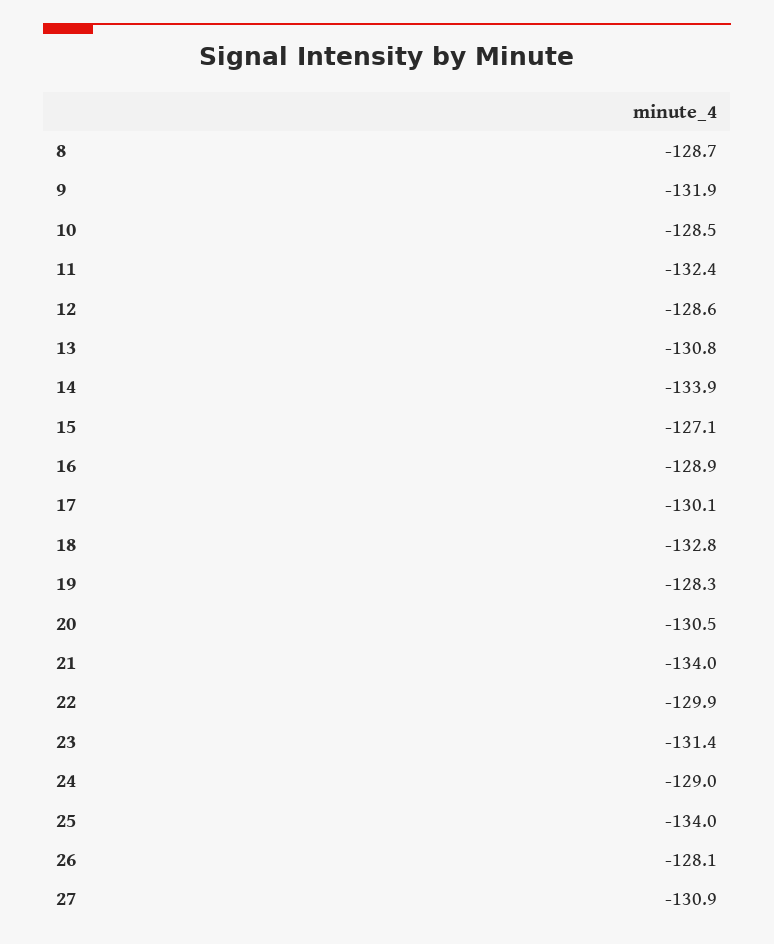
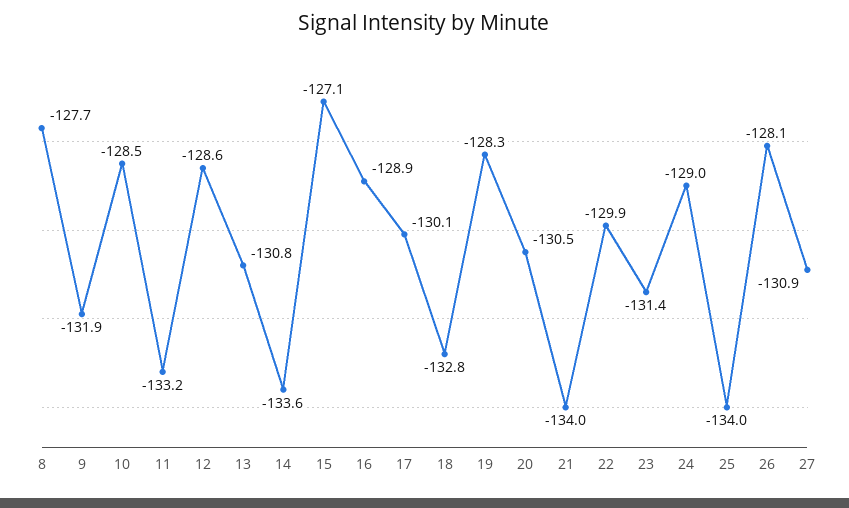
  {
-   "8": -128.7,
+   "8": -127.7,
    "9": -131.9,
    "10": -128.5,
-   "11": -132.4,
+   "11": -133.2,
    "12": -128.6,
    "13": -130.8,
-   "14": -133.9,
+   "14": -133.6,
    "15": -127.1,
    "16": -128.9,
    "17": -130.1,
    "18": -132.8,
    "19": -128.3,
    "20": -130.5,
    "21": -134,
    "22": -129.9,
    "23": -131.4,
    "24": -129,
    "25": -134,
    "26": -128.1,
    "27": -130.9
  }

